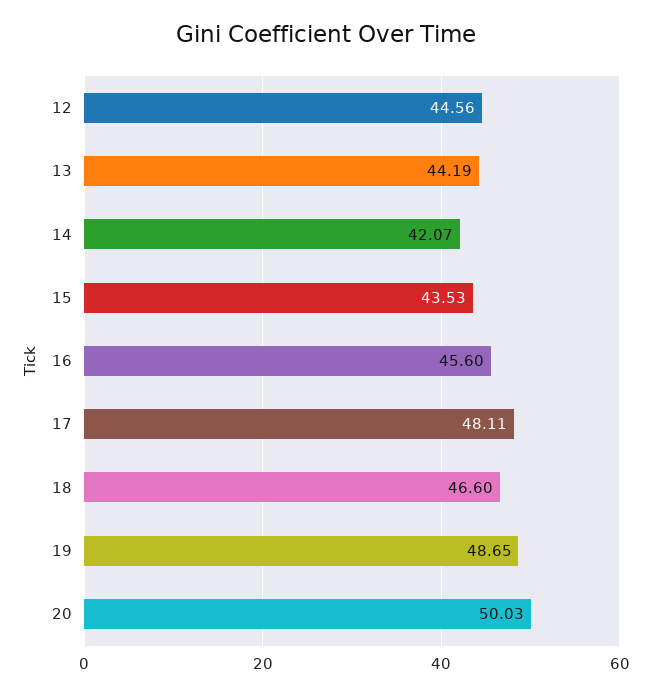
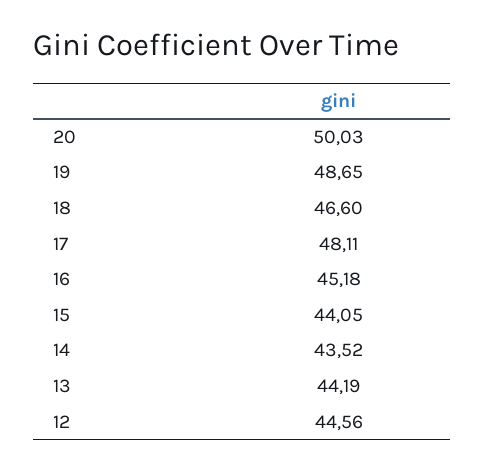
  {
    "12": 44.56,
    "13": 44.19,
-   "14": 42.07,
+   "14": 43.52,
-   "15": 43.53,
+   "15": 44.05,
-   "16": 45.6,
+   "16": 45.18,
    "17": 48.11,
    "18": 46.6,
    "19": 48.65,
    "20": 50.03
  }

